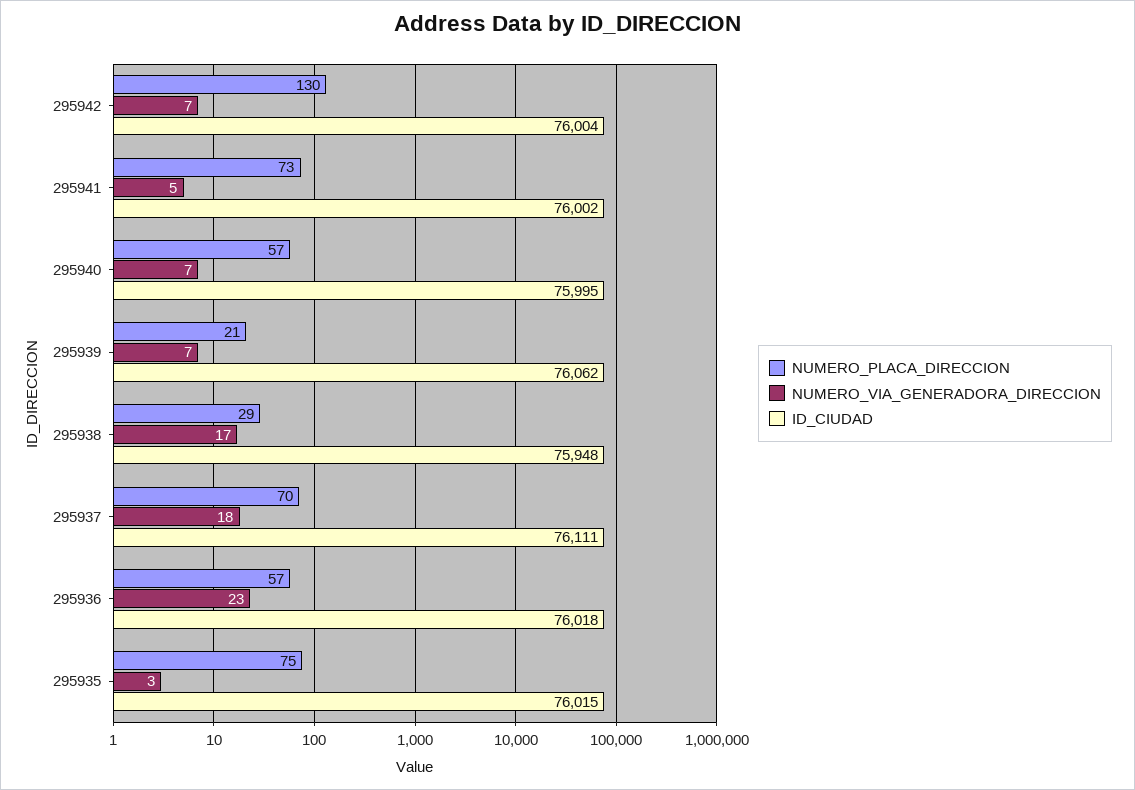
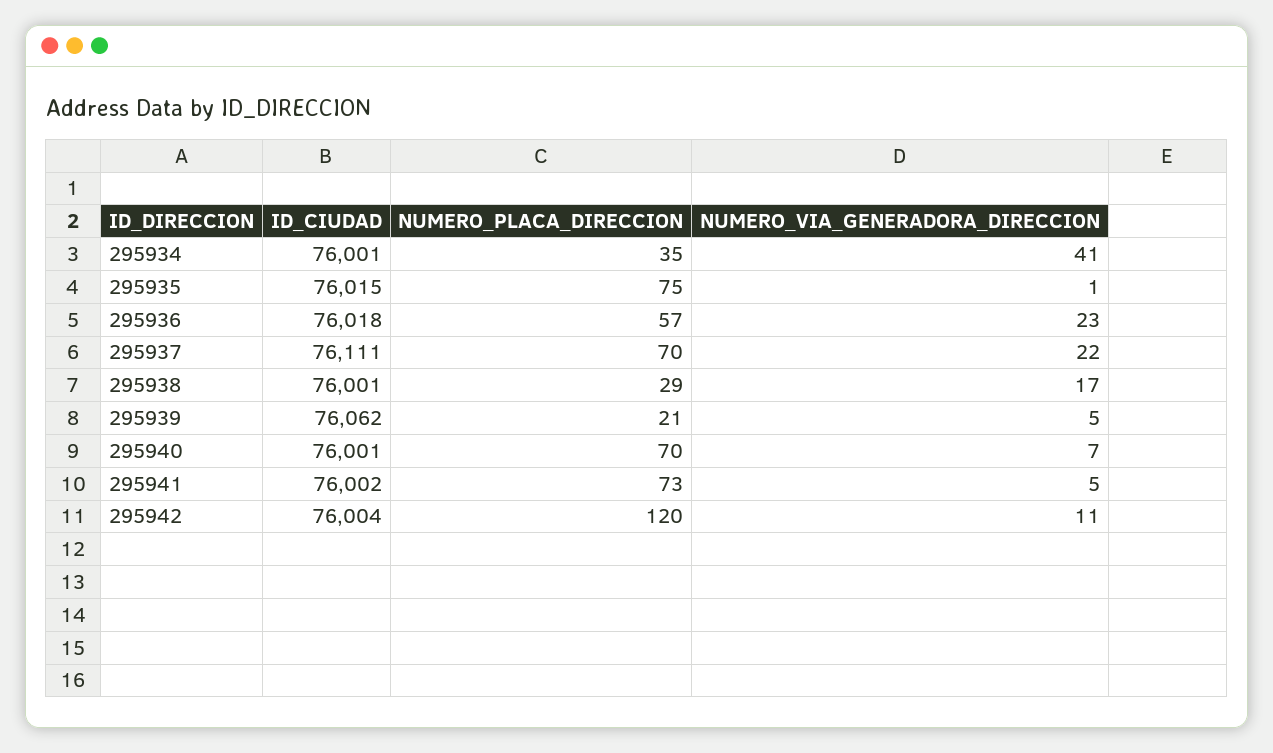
  {
    "NUMERO_PLACA_DIRECCION": {
-     "295942": 130,
+     "295942": 120,
      "295941": 73,
-     "295940": 57,
+     "295940": 70,
      "295939": 21,
      "295938": 29,
      "295937": 70,
      "295936": 57,
-     "295935": 75
+     "295935": 75,
+     "295934": 35
    },
    "NUMERO_VIA_GENERADORA_DIRECCION": {
-     "295942": 7,
+     "295942": 11,
      "295941": 5,
      "295940": 7,
-     "295939": 7,
+     "295939": 5,
      "295938": 17,
-     "295937": 18,
+     "295937": 22,
      "295936": 23,
-     "295935": 3
+     "295935": 1,
+     "295934": 41
    },
    "ID_CIUDAD": {
      "295942": 76004,
      "295941": 76002,
-     "295940": 75995,
+     "295940": 76001,
      "295939": 76062,
-     "295938": 75948,
+     "295938": 76001,
      "295937": 76111,
      "295936": 76018,
-     "295935": 76015
+     "295935": 76015,
+     "295934": 76001
    }
  }

